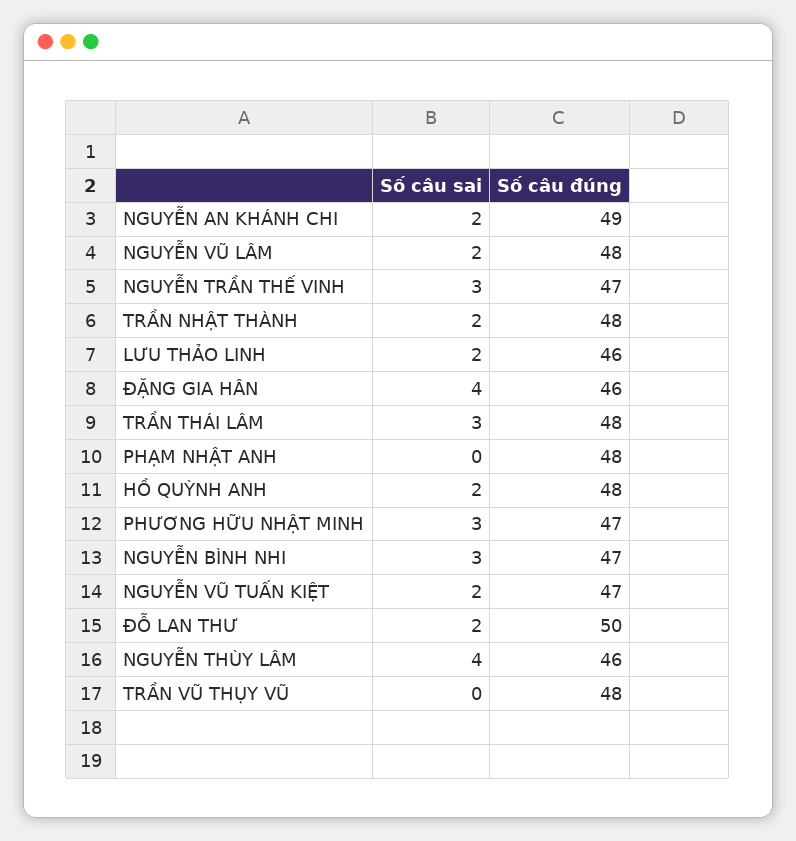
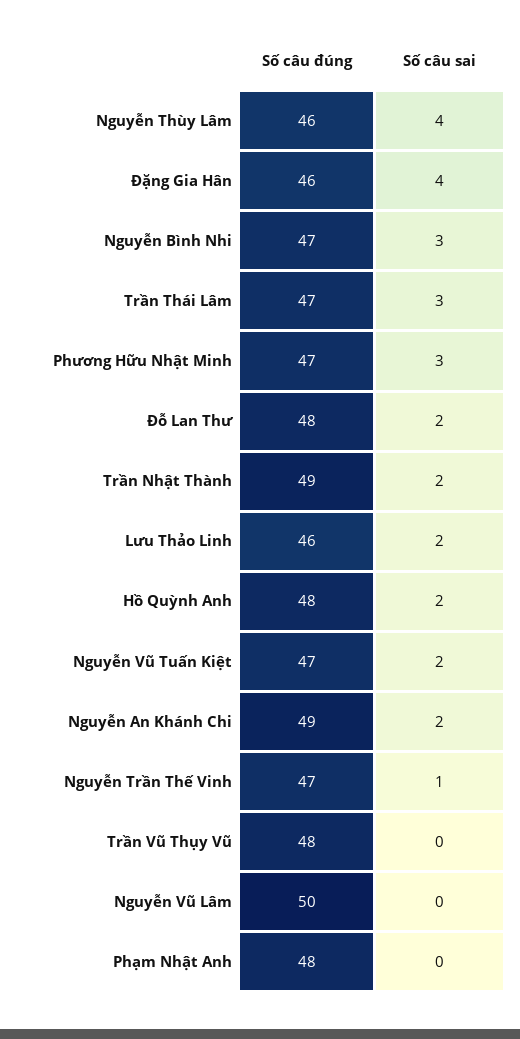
  {
    "Số câu sai": {
      "NGUYỄN AN KHÁNH CHI": 2,
-     "NGUYỄN VŨ LÂM": 2,
+     "NGUYỄN VŨ LÂM": 0,
-     "NGUYỄN TRẦN THẾ VINH": 3,
+     "NGUYỄN TRẦN THẾ VINH": 1,
      "TRẦN NHẬT THÀNH": 2,
      "LƯU THẢO LINH": 2,
      "ĐẶNG GIA HÂN": 4,
      "TRẦN THÁI LÂM": 3,
      "PHẠM NHẬT ANH": 0,
      "HỒ QUỲNH ANH": 2,
      "PHƯƠNG HỮU NHẬT MINH": 3,
      "NGUYỄN BÌNH NHI": 3,
      "NGUYỄN VŨ TUẤN KIỆT": 2,
      "ĐỖ LAN THƯ": 2,
      "NGUYỄN THÙY LÂM": 4,
      "TRẦN VŨ THỤY VŨ": 0
    },
    "Số câu đúng": {
      "NGUYỄN AN KHÁNH CHI": 49,
-     "NGUYỄN VŨ LÂM": 48,
+     "NGUYỄN VŨ LÂM": 50,
      "NGUYỄN TRẦN THẾ VINH": 47,
-     "TRẦN NHẬT THÀNH": 48,
+     "TRẦN NHẬT THÀNH": 49,
      "LƯU THẢO LINH": 46,
      "ĐẶNG GIA HÂN": 46,
-     "TRẦN THÁI LÂM": 48,
+     "TRẦN THÁI LÂM": 47,
      "PHẠM NHẬT ANH": 48,
      "HỒ QUỲNH ANH": 48,
      "PHƯƠNG HỮU NHẬT MINH": 47,
      "NGUYỄN BÌNH NHI": 47,
      "NGUYỄN VŨ TUẤN KIỆT": 47,
-     "ĐỖ LAN THƯ": 50,
+     "ĐỖ LAN THƯ": 48,
      "NGUYỄN THÙY LÂM": 46,
      "TRẦN VŨ THỤY VŨ": 48
    }
  }

